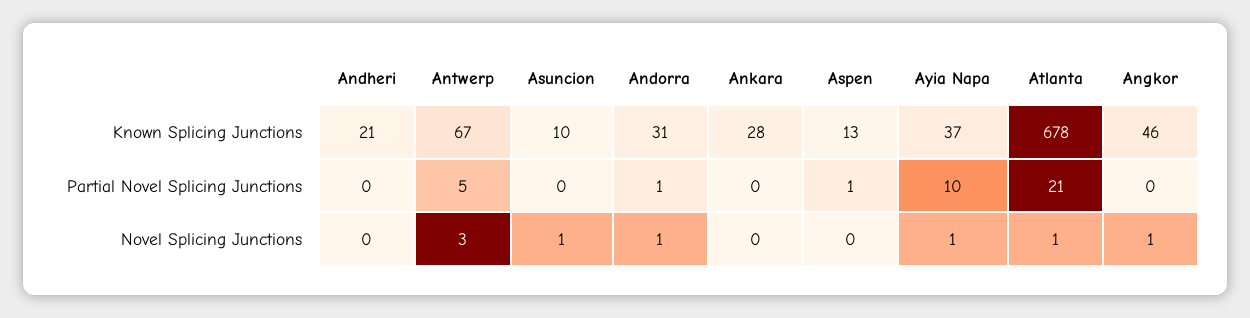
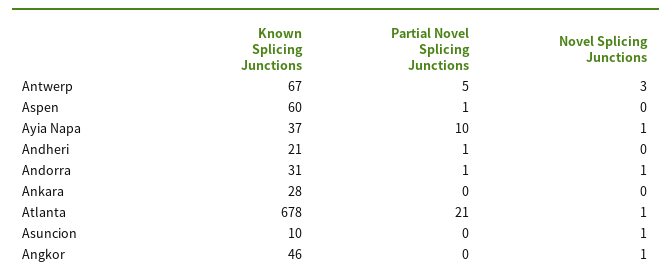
  {
    "Andheri": {
      "Known Splicing Junctions": 21,
-     "Partial Novel Splicing Junctions": 0,
+     "Partial Novel Splicing Junctions": 1,
      "Novel Splicing Junctions": 0
    },
    "Antwerp": {
      "Known Splicing Junctions": 67,
      "Partial Novel Splicing Junctions": 5,
      "Novel Splicing Junctions": 3
    },
    "Asuncion": {
      "Known Splicing Junctions": 10,
      "Partial Novel Splicing Junctions": 0,
      "Novel Splicing Junctions": 1
    },
    "Andorra": {
      "Known Splicing Junctions": 31,
      "Partial Novel Splicing Junctions": 1,
      "Novel Splicing Junctions": 1
    },
    "Ankara": {
      "Known Splicing Junctions": 28,
      "Partial Novel Splicing Junctions": 0,
      "Novel Splicing Junctions": 0
    },
    "Aspen": {
-     "Known Splicing Junctions": 13,
+     "Known Splicing Junctions": 60,
      "Partial Novel Splicing Junctions": 1,
      "Novel Splicing Junctions": 0
    },
    "Ayia Napa": {
      "Known Splicing Junctions": 37,
      "Partial Novel Splicing Junctions": 10,
      "Novel Splicing Junctions": 1
    },
    "Atlanta": {
      "Known Splicing Junctions": 678,
      "Partial Novel Splicing Junctions": 21,
      "Novel Splicing Junctions": 1
    },
    "Angkor": {
      "Known Splicing Junctions": 46,
      "Partial Novel Splicing Junctions": 0,
      "Novel Splicing Junctions": 1
    }
  }

